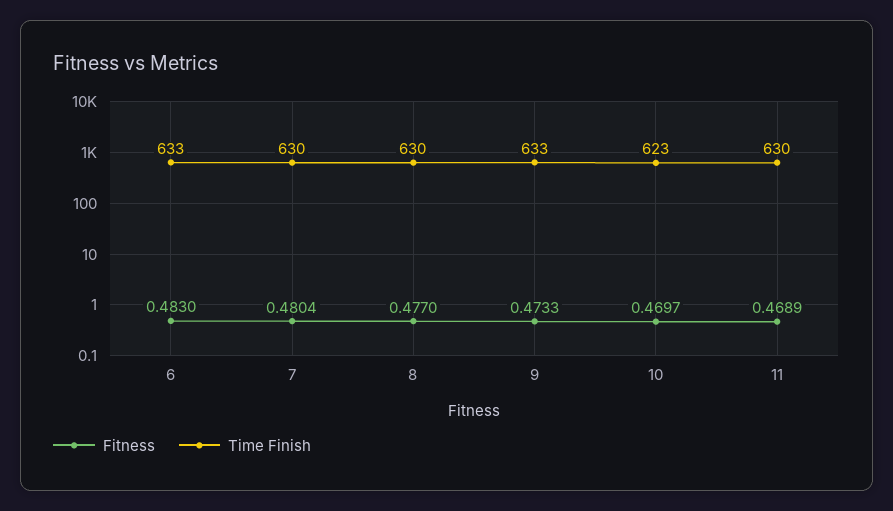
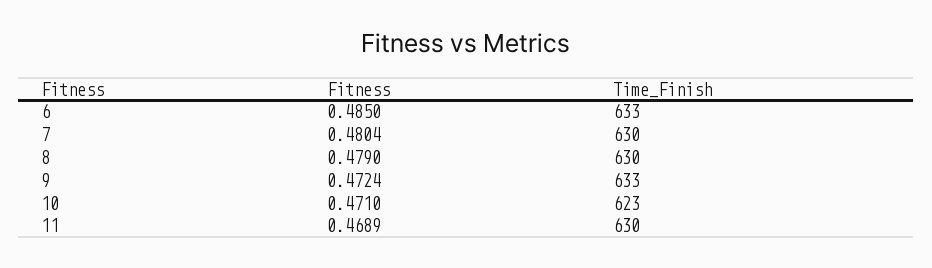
  {
    "Fitness": {
-     "6": 0.483,
+     "6": 0.485,
      "7": 0.4804,
-     "8": 0.477,
+     "8": 0.479,
-     "9": 0.4733,
+     "9": 0.4724,
-     "10": 0.4697,
+     "10": 0.471,
      "11": 0.4689
    },
    "Time Finish": {
      "6": 633,
      "7": 630,
      "8": 630,
      "9": 633,
      "10": 623,
      "11": 630
    }
  }

